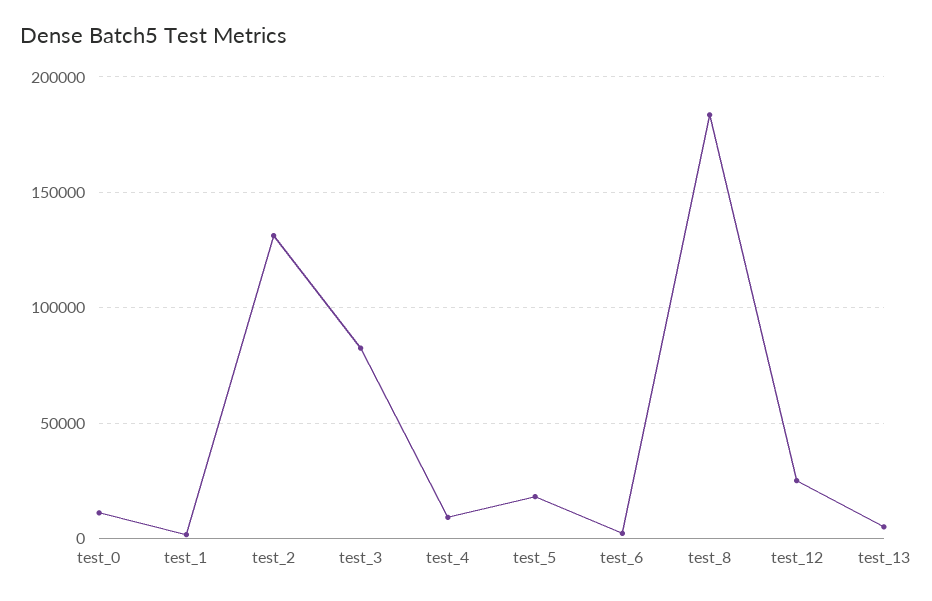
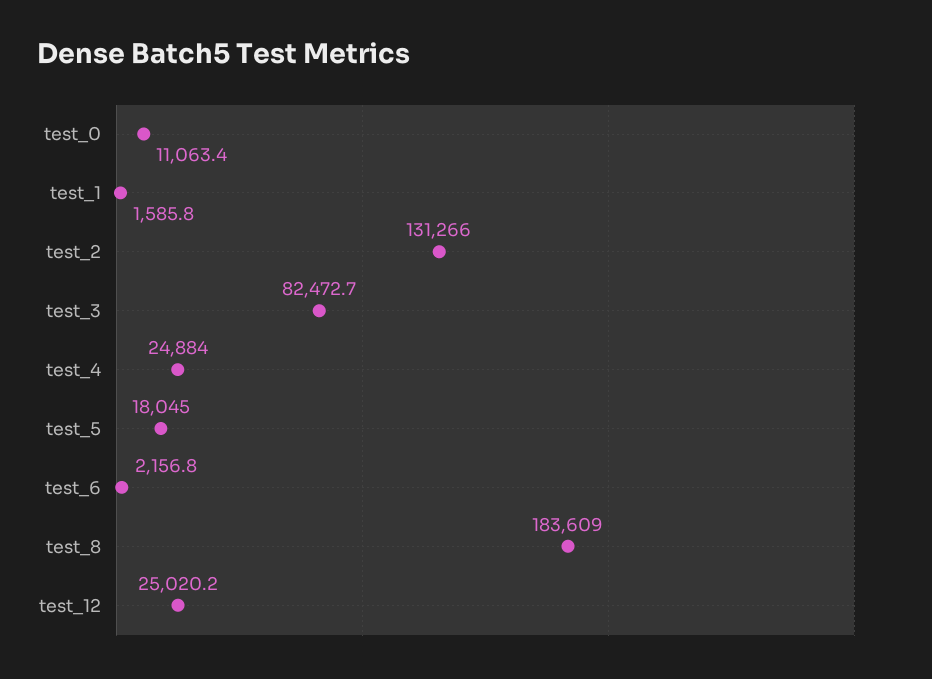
  {
    "test_0": 11063.4,
    "test_1": 1585.8,
    "test_2": 131266,
    "test_3": 82472.7,
-   "test_4": 10000,
+   "test_4": 24884,
    "test_5": 18045,
    "test_6": 2156.8,
    "test_8": 183609,
-   "test_12": 25020.2,
+   "test_12": 25020.2
-   "test_13": 5000
  }

